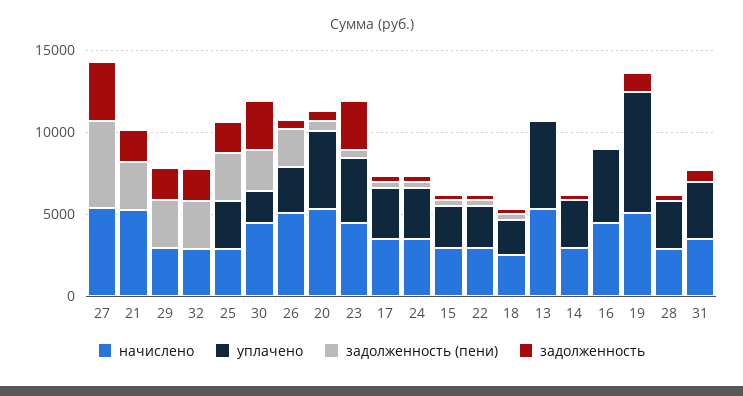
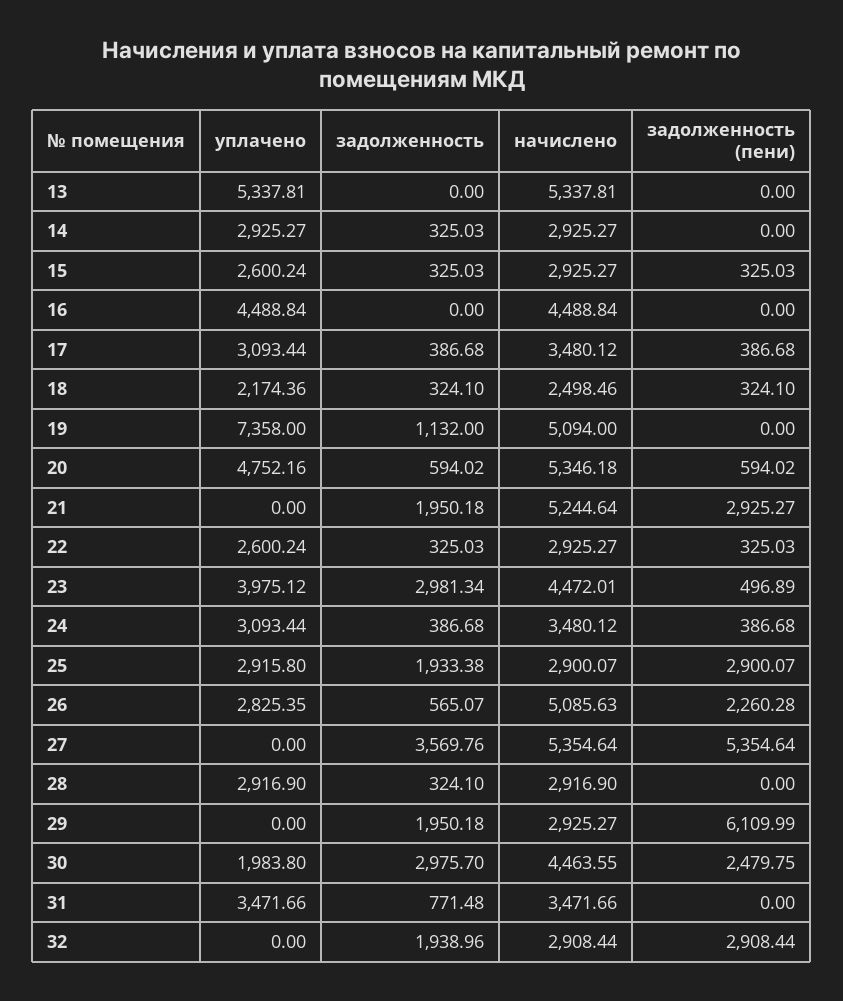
  {
    "начислено": {
      "27": 5354.64,
      "21": 5244.64,
      "29": 2925.27,
      "32": 2908.44,
      "25": 2900.07,
      "30": 4463.55,
      "26": 5085.63,
      "20": 5346.18,
      "23": 4472.01,
      "17": 3480.12,
      "24": 3480.12,
      "15": 2925.27,
      "22": 2925.27,
      "18": 2498.46,
      "13": 5337.81,
      "14": 2925.27,
      "16": 4488.84,
      "19": 5094,
      "28": 2916.9,
      "31": 3471.66
    },
    "уплачено": {
      "27": 0,
      "21": 0,
      "29": 0,
      "32": 0,
      "25": 2915.8,
      "30": 1983.8,
      "26": 2825.35,
      "20": 4752.16,
      "23": 3975.12,
      "17": 3093.44,
      "24": 3093.44,
      "15": 2600.24,
      "22": 2600.24,
      "18": 2174.36,
      "13": 5337.81,
      "14": 2925.27,
      "16": 4488.84,
      "19": 7358,
      "28": 2916.9,
      "31": 3471.66
    },
    "задолженность (пени)": {
      "27": 5354.64,
      "21": 2925.27,
-     "29": 3000,
+     "29": 6109.99,
      "32": 2908.44,
      "25": 2900.07,
      "30": 2479.75,
      "26": 2260.28,
      "20": 594.02,
      "23": 496.89,
      "17": 386.68,
      "24": 386.68,
      "15": 325.03,
      "22": 325.03,
      "18": 324.1,
      "13": 0,
      "14": 0,
      "16": 0,
      "19": 0,
      "28": 0,
      "31": 0
    },
    "задолженность": {
      "27": 3569.76,
      "21": 1950.18,
      "29": 1950.18,
      "32": 1938.96,
      "25": 1933.38,
      "30": 2975.7,
      "26": 565.07,
      "20": 594.02,
      "23": 2981.34,
      "17": 386.68,
      "24": 386.68,
      "15": 325.03,
      "22": 325.03,
      "18": 324.1,
      "13": 0,
      "14": 325.03,
      "16": 0,
      "19": 1132,
      "28": 324.1,
      "31": 771.48
    }
  }

